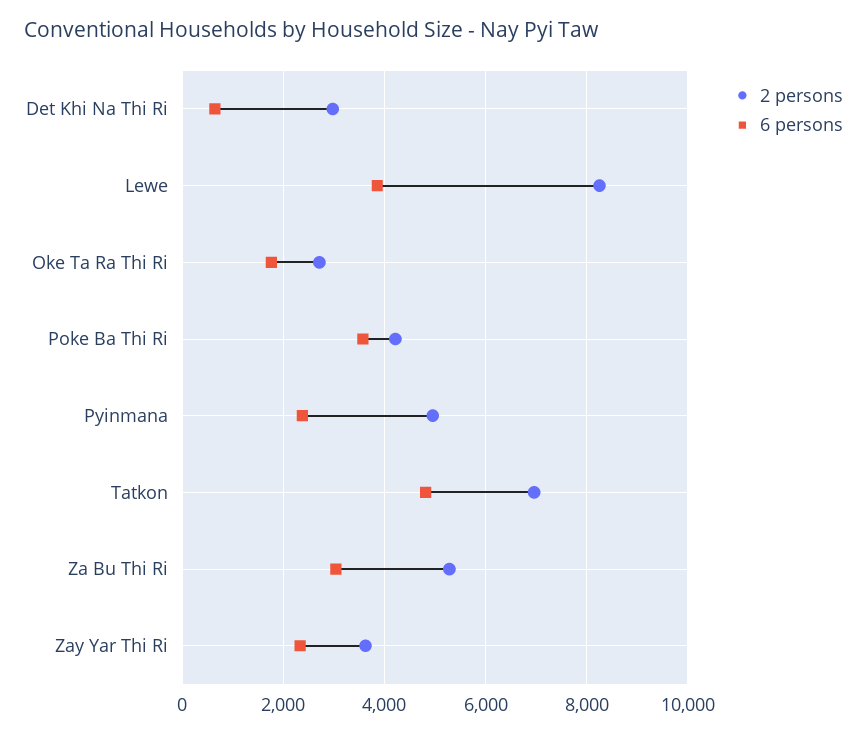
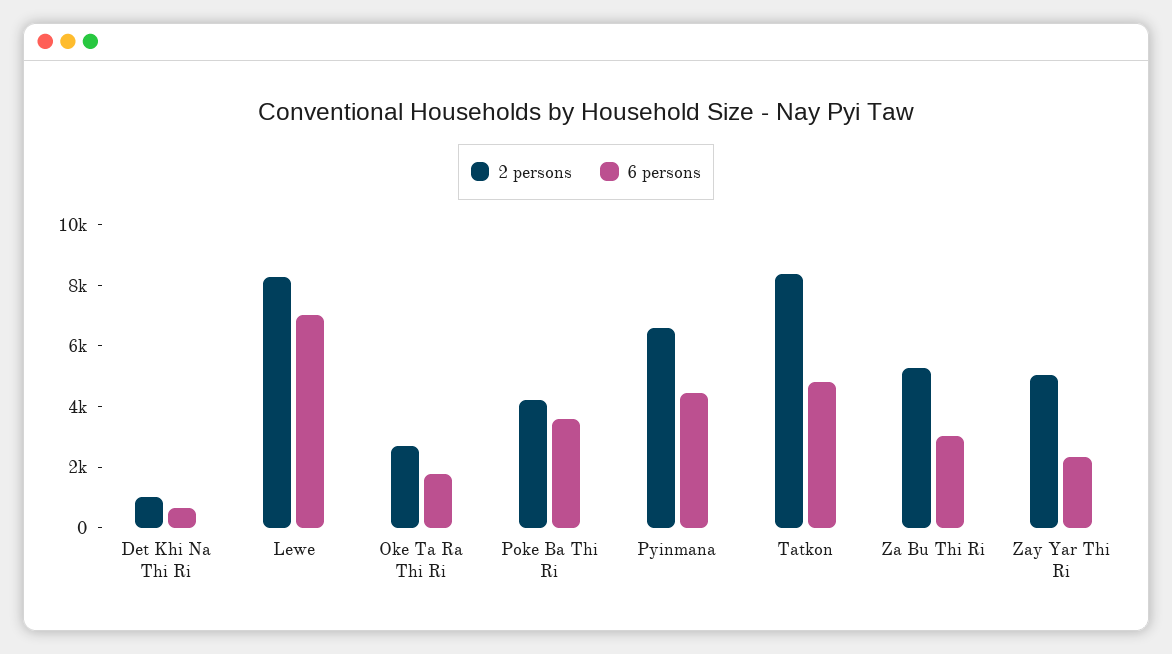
  {
    "2 persons": {
-     "Det Khi Na Thi Ri": 3000,
+     "Det Khi Na Thi Ri": 1000,
      "Lewe": 8200,
      "Oke Ta Ra Thi Ri": 2800,
      "Poke Ba Thi Ri": 4200,
-     "Pyinmana": 5000,
+     "Pyinmana": 6500,
-     "Tatkon": 7000,
+     "Tatkon": 8500,
      "Za Bu Thi Ri": 5200,
-     "Zay Yar Thi Ri": 3600
+     "Zay Yar Thi Ri": 5000
    },
    "6 persons": {
      "Det Khi Na Thi Ri": 600,
-     "Lewe": 3800,
+     "Lewe": 7000,
      "Oke Ta Ra Thi Ri": 1800,
      "Poke Ba Thi Ri": 3600,
-     "Pyinmana": 2400,
+     "Pyinmana": 4500,
      "Tatkon": 4800,
      "Za Bu Thi Ri": 3000,
      "Zay Yar Thi Ri": 2400
    }
  }

